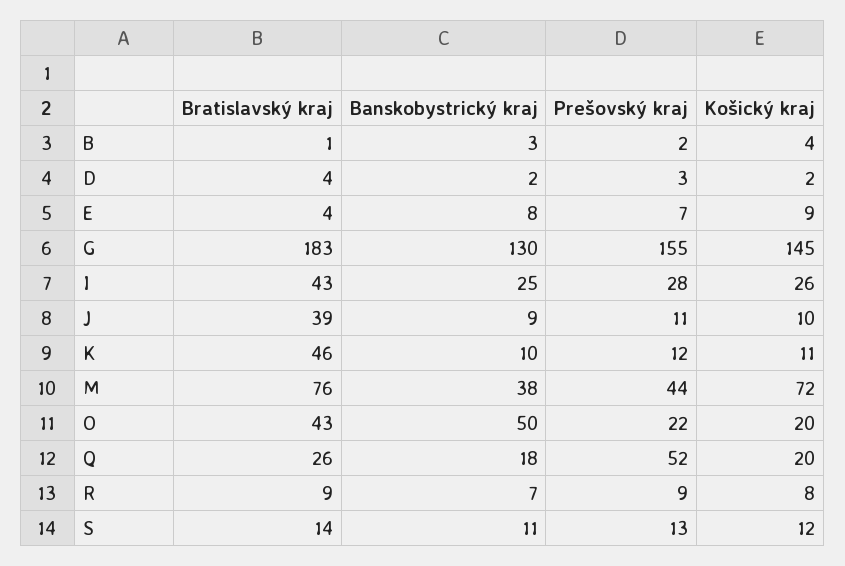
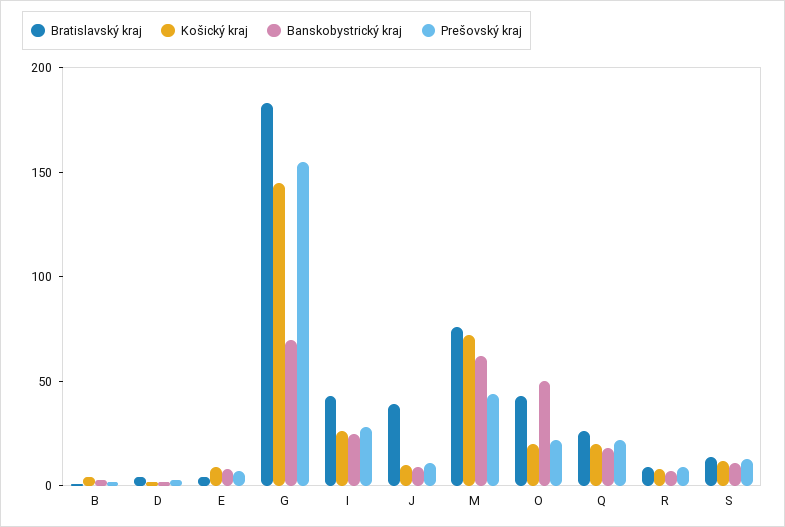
  {
    "Bratislavský kraj": {
      "B": 1,
      "D": 4,
      "E": 4,
      "G": 183,
      "I": 43,
      "J": 39,
-     "K": 46,
      "M": 76,
      "O": 43,
      "Q": 26,
      "R": 9,
      "S": 14
    },
    "Banskobystrický kraj": {
      "B": 3,
      "D": 2,
      "E": 8,
-     "G": 130,
+     "G": 70,
      "I": 25,
      "J": 9,
-     "K": 10,
-     "M": 38,
+     "M": 60,
      "O": 50,
      "Q": 18,
      "R": 7,
      "S": 11
    },
    "Prešovský kraj": {
      "B": 2,
      "D": 3,
      "E": 7,
      "G": 155,
      "I": 28,
      "J": 11,
-     "K": 12,
      "M": 44,
      "O": 22,
-     "Q": 52,
+     "Q": 20,
      "R": 9,
      "S": 13
    },
    "Košický kraj": {
      "B": 4,
      "D": 2,
      "E": 9,
      "G": 145,
      "I": 26,
      "J": 10,
-     "K": 11,
      "M": 72,
      "O": 20,
      "Q": 20,
      "R": 8,
      "S": 12
    }
  }

